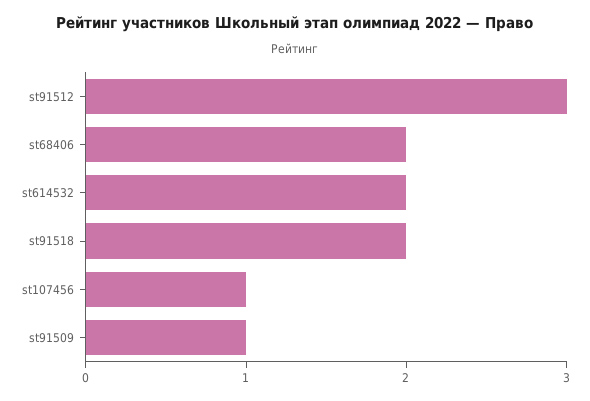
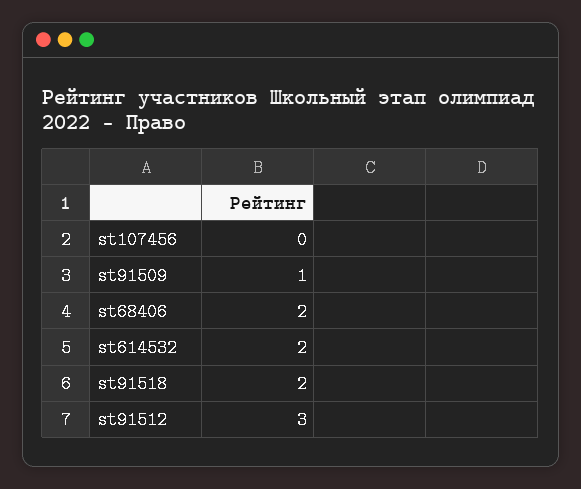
  {
    "st91512": 3,
    "st68406": 2,
    "st614532": 2,
    "st91518": 2,
-   "st107456": 1,
+   "st107456": 0,
    "st91509": 1
  }

